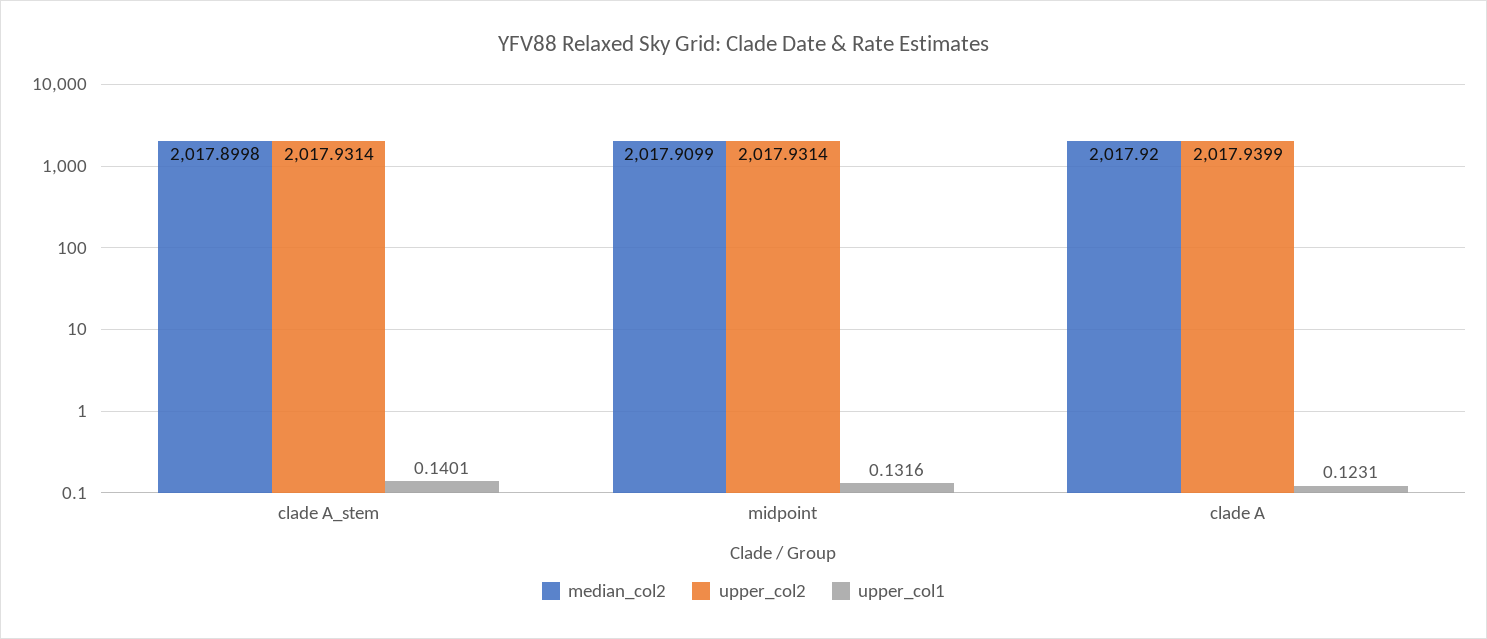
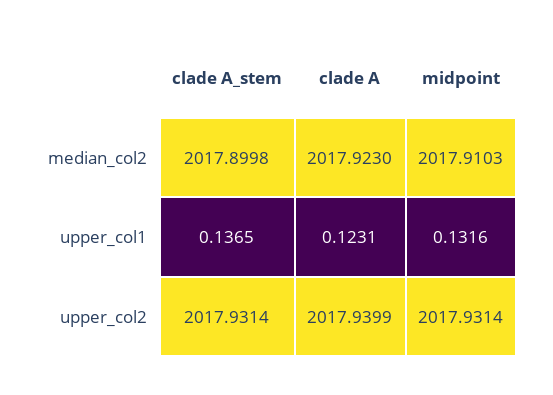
  {
    "median_col2": {
      "clade A_stem": 2017.8998,
-     "midpoint": 2017.9099,
+     "midpoint": 2017.9103,
-     "clade A": 2017.92
+     "clade A": 2017.923
    },
    "upper_col2": {
      "clade A_stem": 2017.9314,
      "midpoint": 2017.9314,
      "clade A": 2017.9399
    },
    "upper_col1": {
-     "clade A_stem": 0.1401,
+     "clade A_stem": 0.1365,
      "midpoint": 0.1316,
      "clade A": 0.1231
    }
  }

